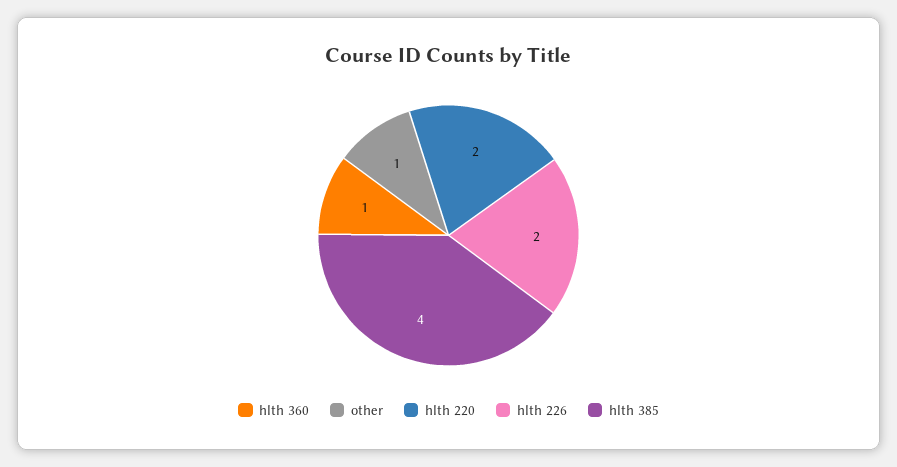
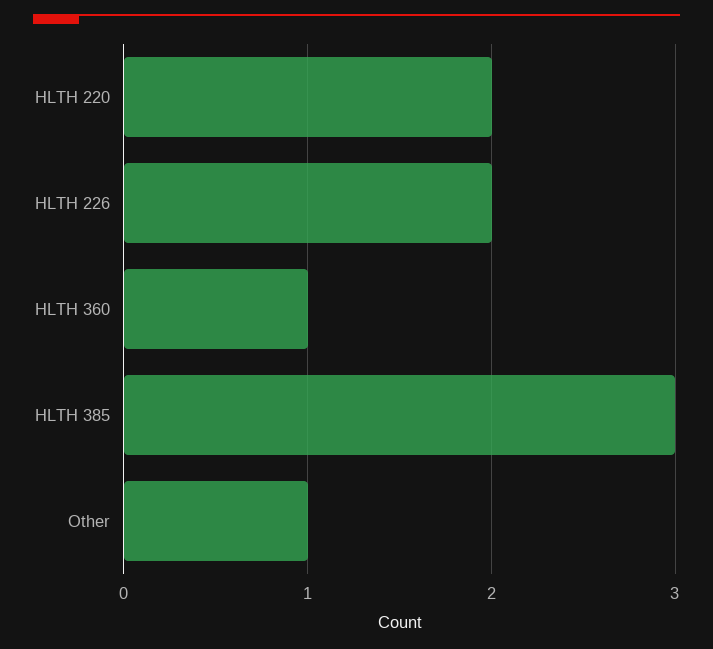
  {
    "hlth 360": 1,
    "other": 1,
    "hlth 220": 2,
    "hlth 226": 2,
-   "hlth 385": 4
+   "hlth 385": 3
  }

